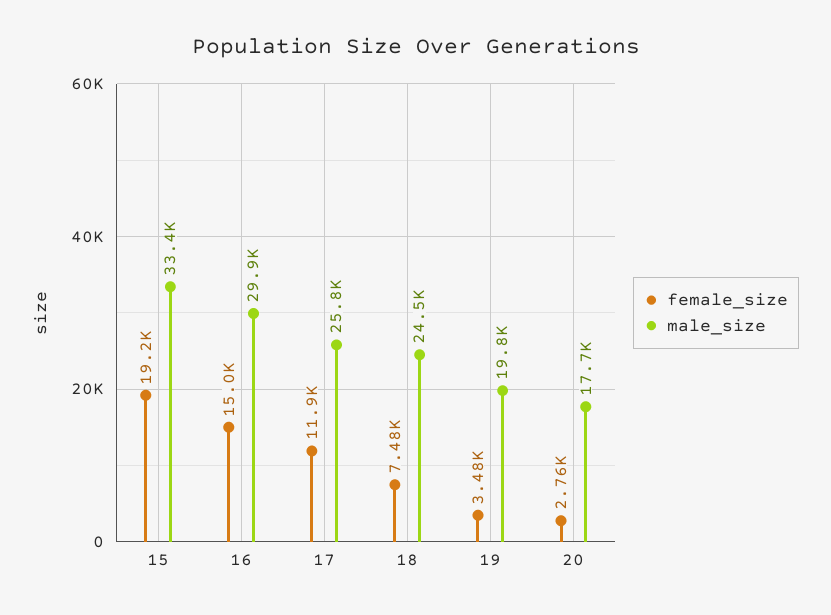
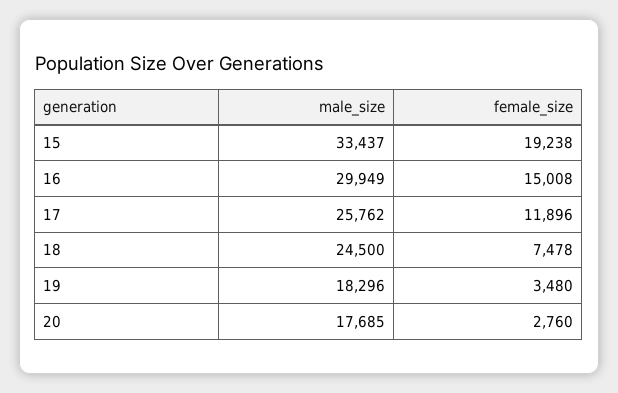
  {
    "female_size": {
      "15": 19238,
      "16": 15008,
      "17": 11896,
      "18": 7478,
      "19": 3480,
      "20": 2760
    },
    "male_size": {
      "15": 33437,
      "16": 29949,
      "17": 25762,
      "18": 24500,
-     "19": 19800,
+     "19": 18296,
      "20": 17685
    }
  }

